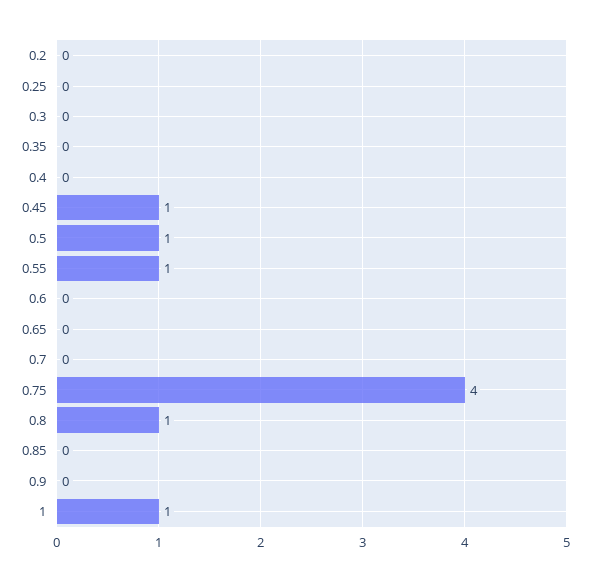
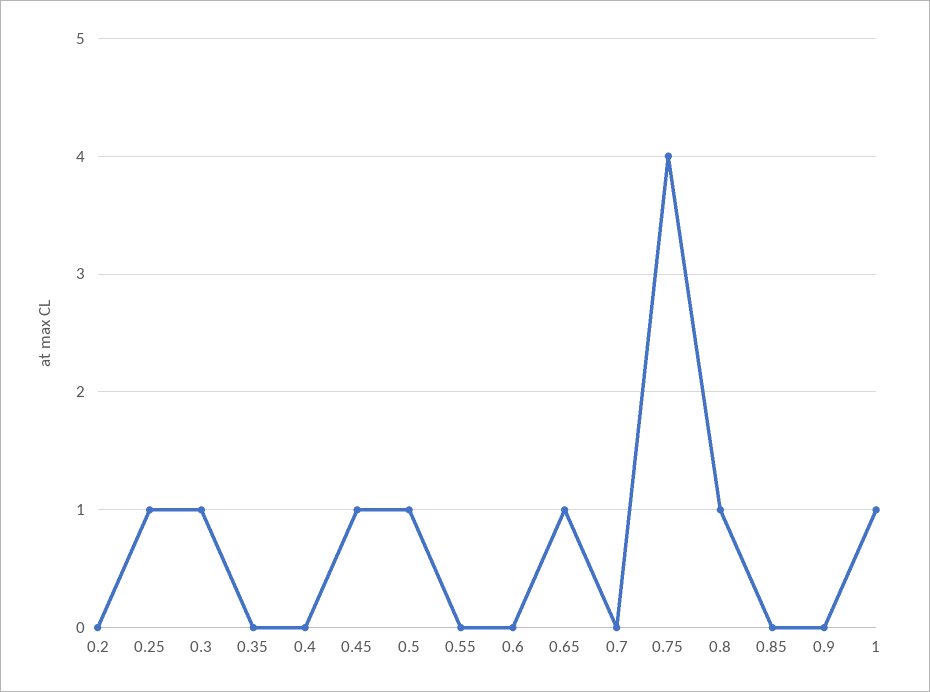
  {
    "0.2": 0,
-   "0.25": 0,
+   "0.25": 1,
-   "0.3": 0,
+   "0.3": 1,
    "0.35": 0,
    "0.4": 0,
    "0.45": 1,
    "0.5": 1,
-   "0.55": 1,
+   "0.55": 0,
    "0.6": 0,
-   "0.65": 0,
+   "0.65": 1,
    "0.7": 0,
    "0.75": 4,
    "0.8": 1,
    "0.85": 0,
    "0.9": 0,
    "1": 1
  }

